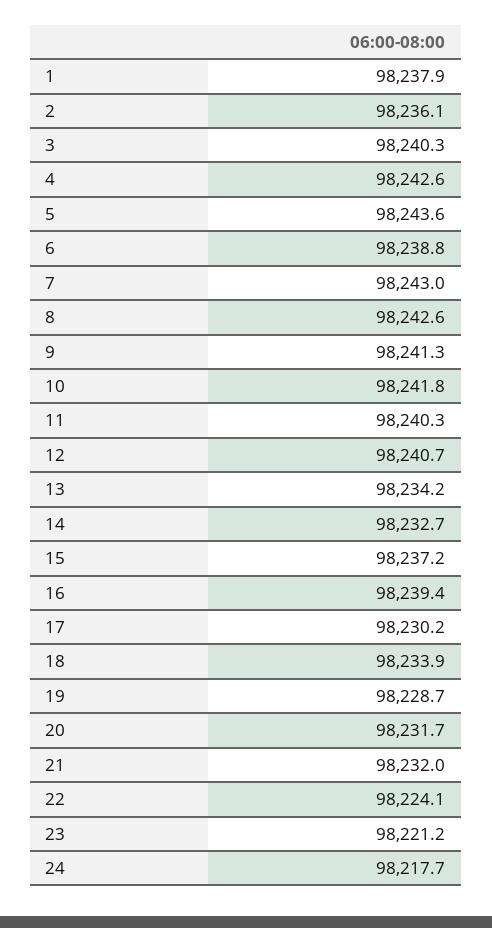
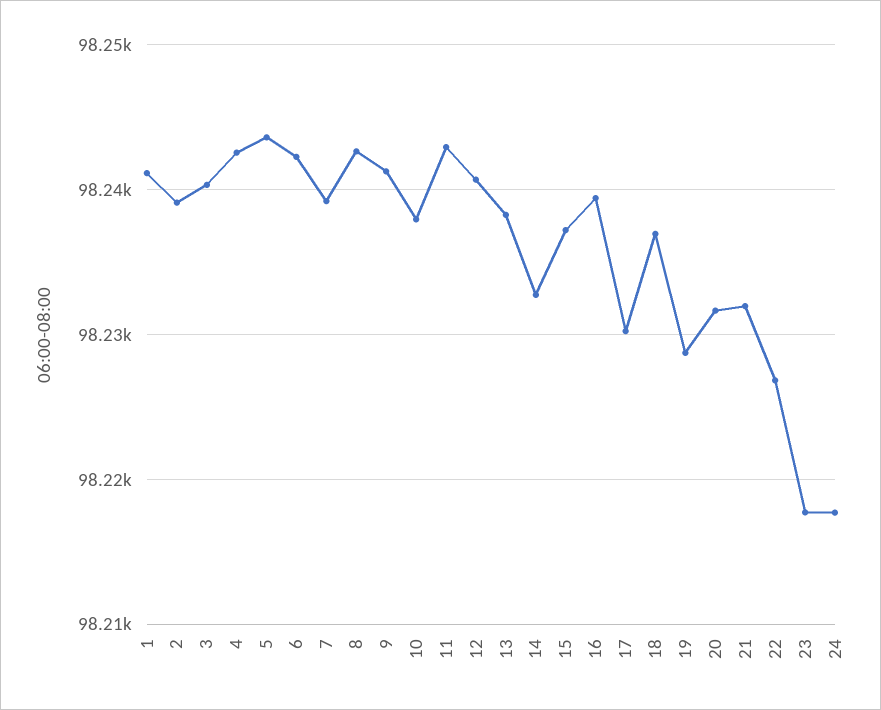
  {
-   "1": 98237.9,
+   "1": 98241,
-   "2": 98236.1,
+   "2": 98239,
    "3": 98240.3,
    "4": 98242.6,
    "5": 98243.6,
-   "6": 98238.8,
+   "6": 98242,
-   "7": 98243,
+   "7": 98239,
    "8": 98242.6,
    "9": 98241.3,
-   "10": 98241.8,
+   "10": 98238,
-   "11": 98240.3,
+   "11": 98243,
    "12": 98240.7,
-   "13": 98234.2,
+   "13": 98238,
    "14": 98232.7,
    "15": 98237.2,
    "16": 98239.4,
    "17": 98230.2,
-   "18": 98233.9,
+   "18": 98237,
    "19": 98228.7,
    "20": 98231.7,
    "21": 98232,
-   "22": 98224.1,
+   "22": 98227,
-   "23": 98221.2,
+   "23": 98218,
    "24": 98217.7
  }

